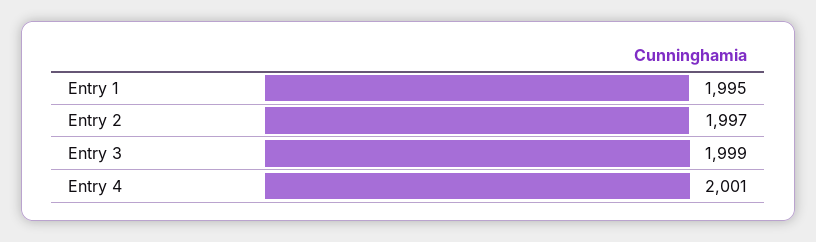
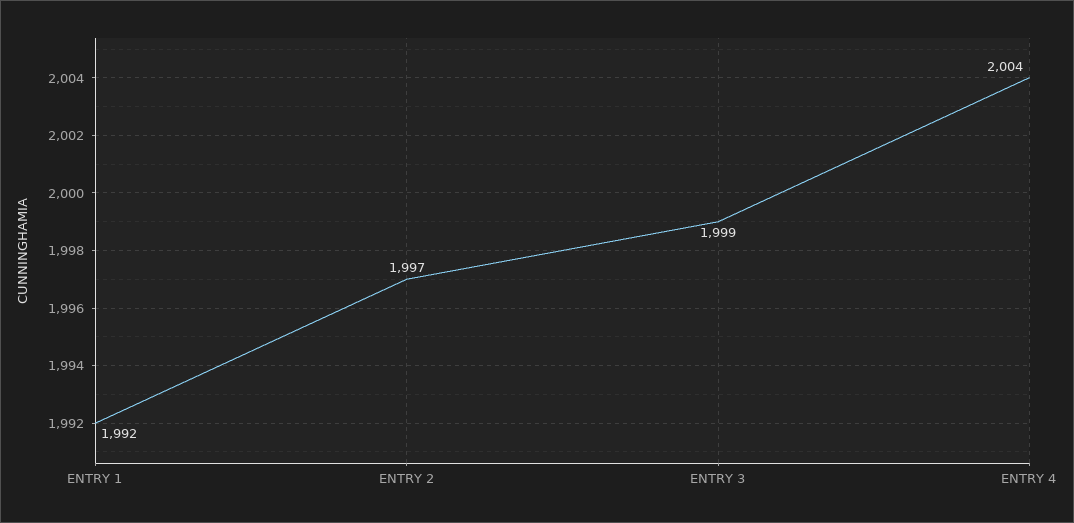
  {
-   "Entry 1": 1995,
+   "Entry 1": 1992,
    "Entry 2": 1997,
    "Entry 3": 1999,
-   "Entry 4": 2001
+   "Entry 4": 2004
  }

